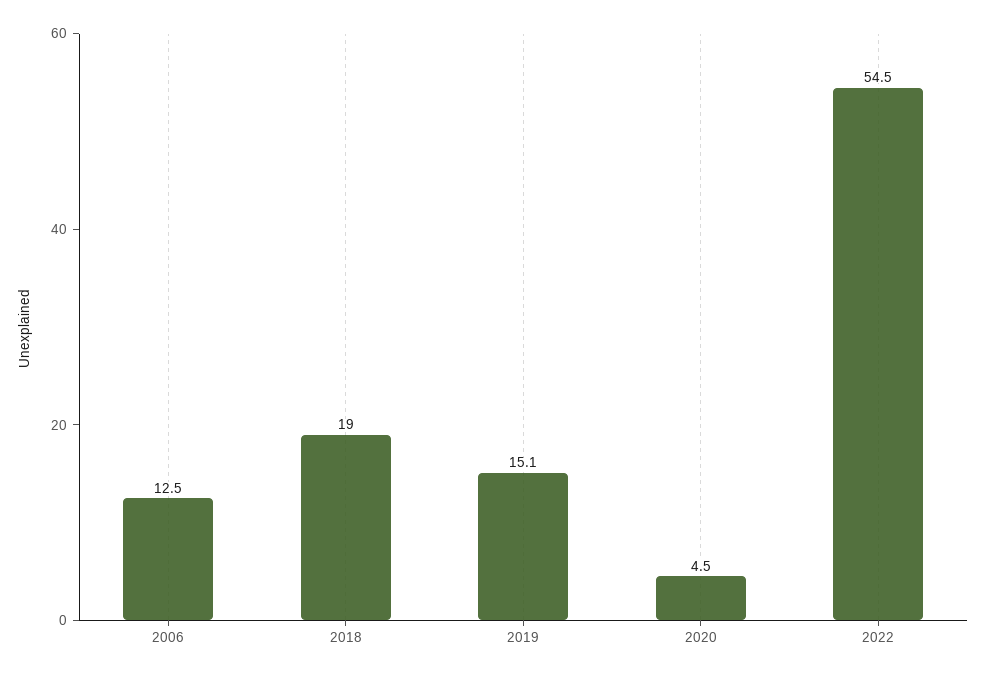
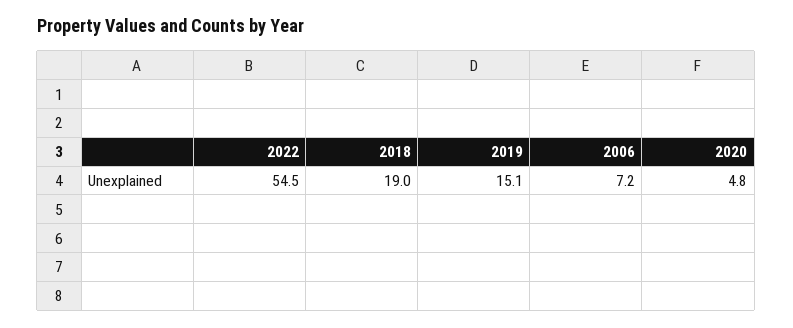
  {
-   "2006": 12.5,
+   "2006": 7.2,
    "2018": 19,
    "2019": 15.1,
-   "2020": 4.5,
+   "2020": 4.8,
    "2022": 54.5
  }

